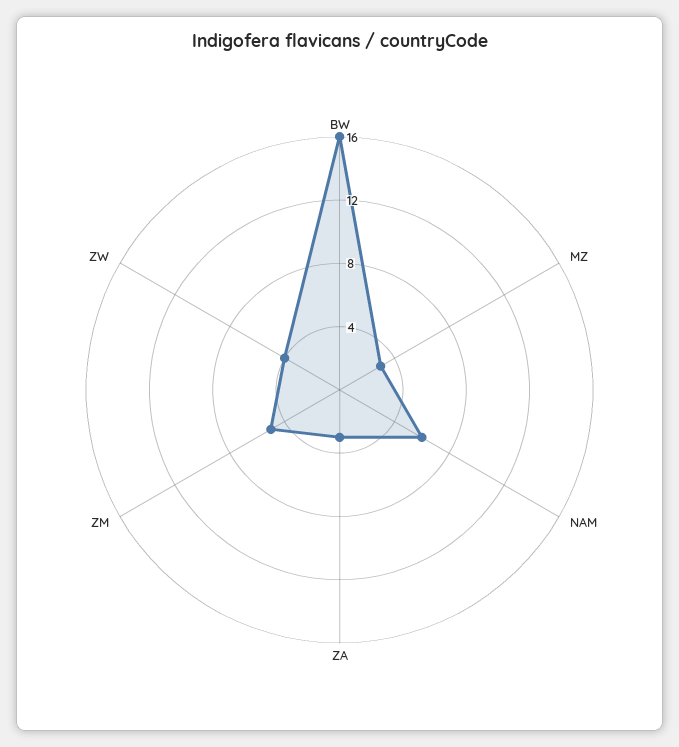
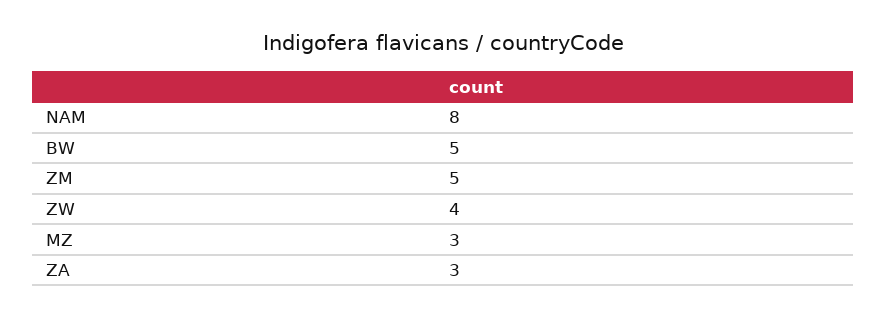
  {
-   "BW": 16,
+   "BW": 5,
    "MZ": 3,
-   "NAM": 6,
+   "NAM": 8,
    "ZA": 3,
    "ZM": 5,
    "ZW": 4
  }

